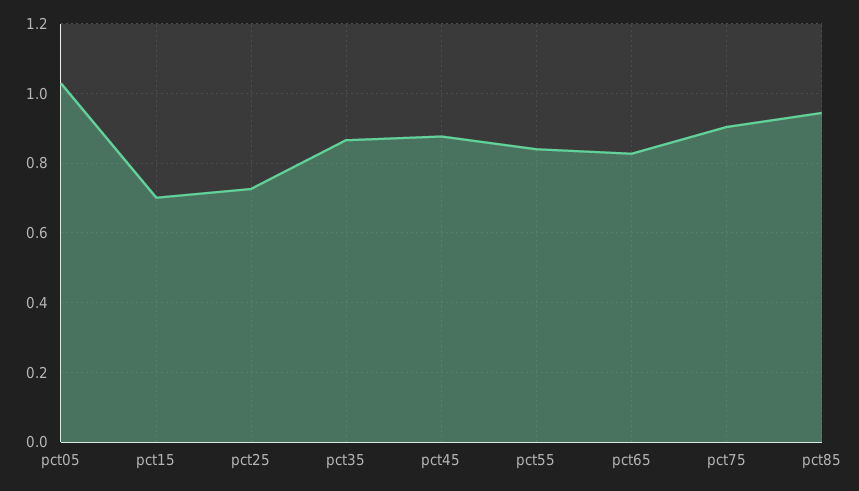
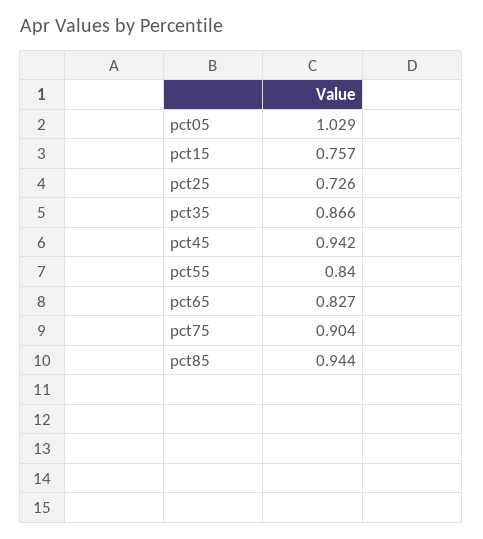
  {
    "pct05": 1.029,
-   "pct15": 0.7,
+   "pct15": 0.757,
    "pct25": 0.726,
    "pct35": 0.866,
-   "pct45": 0.88,
+   "pct45": 0.942,
    "pct55": 0.84,
    "pct65": 0.827,
    "pct75": 0.904,
    "pct85": 0.944
  }

